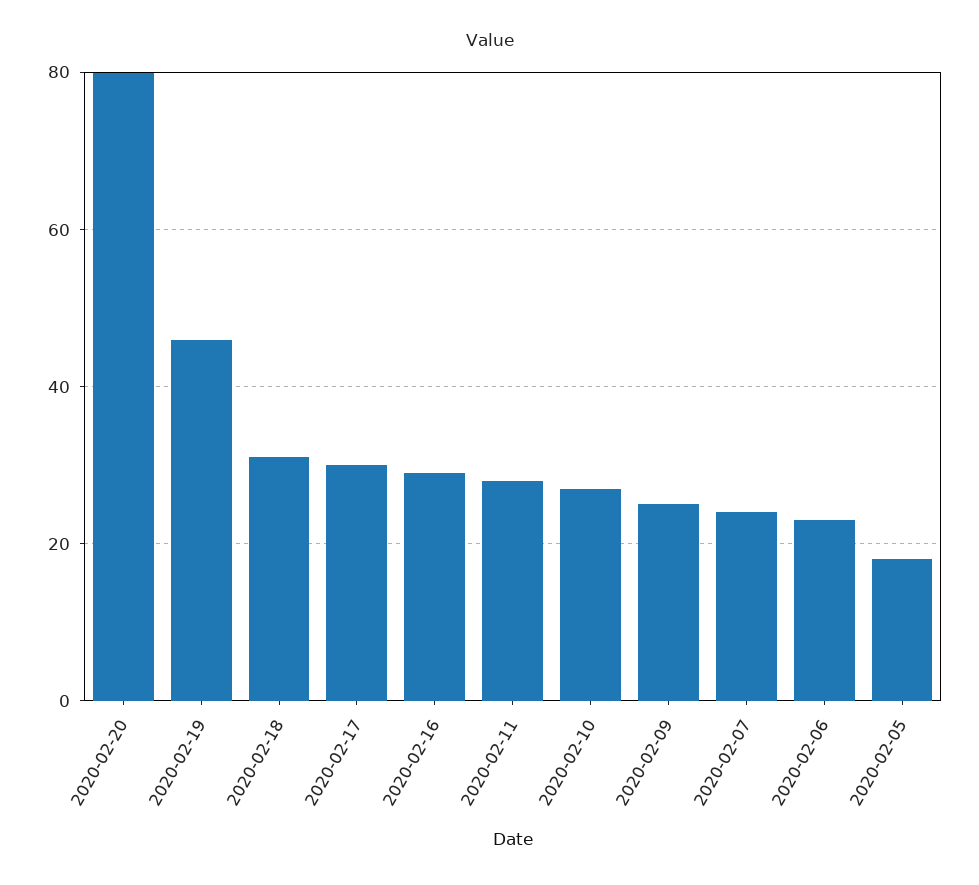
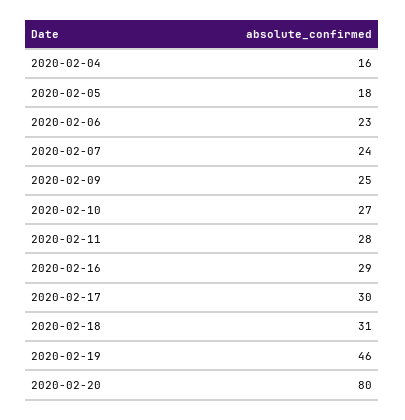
  {
    "2020-02-20": 80,
    "2020-02-19": 46,
    "2020-02-18": 31,
    "2020-02-17": 30,
    "2020-02-16": 29,
    "2020-02-11": 28,
    "2020-02-10": 27,
    "2020-02-09": 25,
    "2020-02-07": 24,
    "2020-02-06": 23,
-   "2020-02-05": 18
+   "2020-02-05": 18,
+   "2020-02-04": 16
  }

